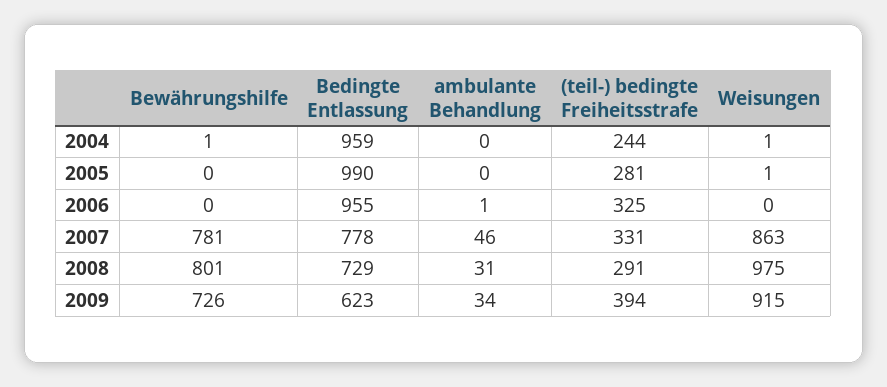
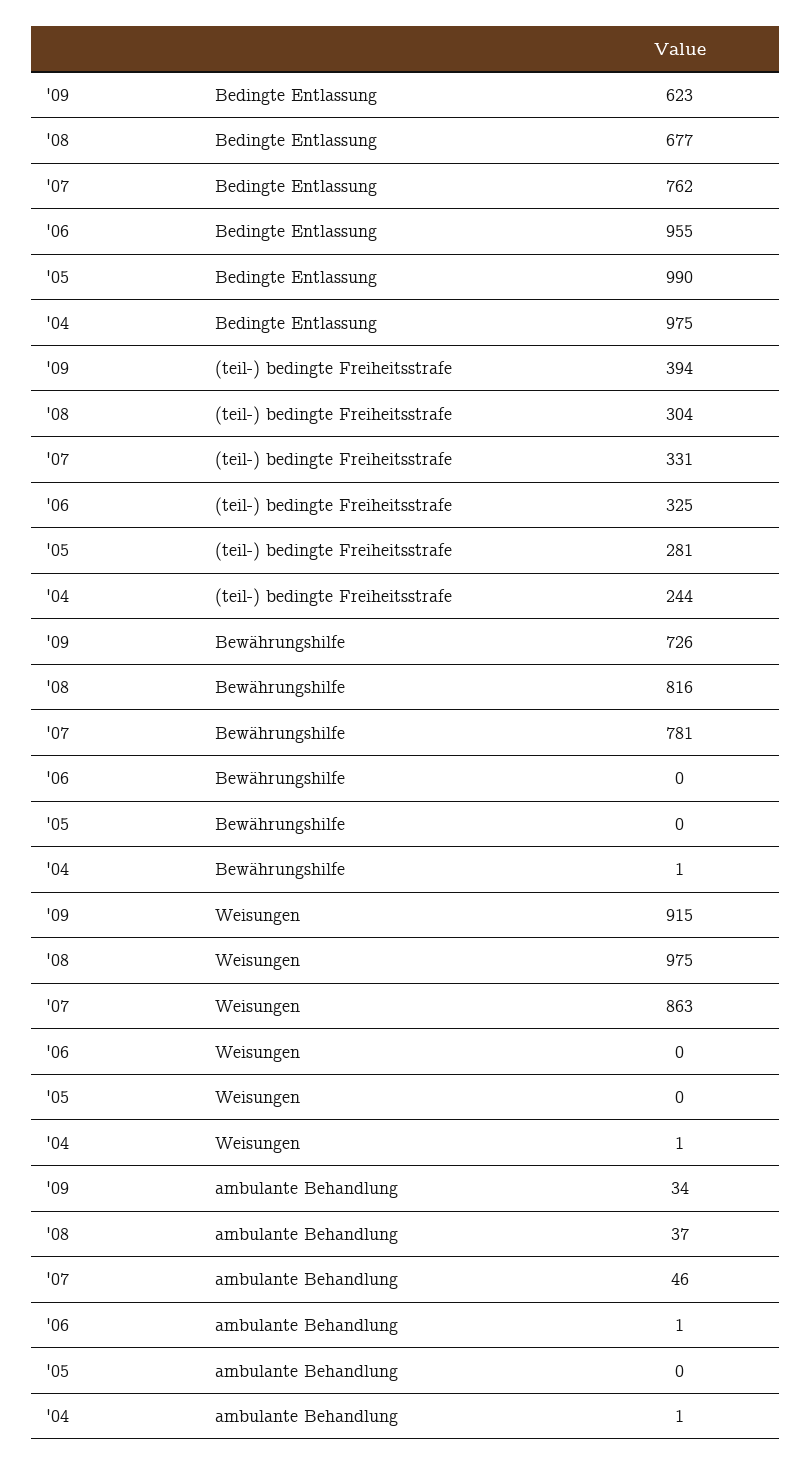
  {
    "Bewährungshilfe": {
      "2004": 1,
      "2005": 0,
      "2006": 0,
      "2007": 781,
-     "2008": 801,
+     "2008": 816,
      "2009": 726
    },
    "Bedingte Entlassung": {
-     "2004": 959,
+     "2004": 975,
      "2005": 990,
      "2006": 955,
-     "2007": 778,
+     "2007": 762,
-     "2008": 729,
+     "2008": 677,
      "2009": 623
    },
    "ambulante Behandlung": {
-     "2004": 0,
+     "2004": 1,
      "2005": 0,
      "2006": 1,
      "2007": 46,
-     "2008": 31,
+     "2008": 37,
      "2009": 34
    },
    "(teil-) bedingte Freiheitsstrafe": {
      "2004": 244,
      "2005": 281,
      "2006": 325,
      "2007": 331,
-     "2008": 291,
+     "2008": 304,
      "2009": 394
    },
    "Weisungen": {
      "2004": 1,
-     "2005": 1,
+     "2005": 0,
      "2006": 0,
      "2007": 863,
      "2008": 975,
      "2009": 915
    }
  }

